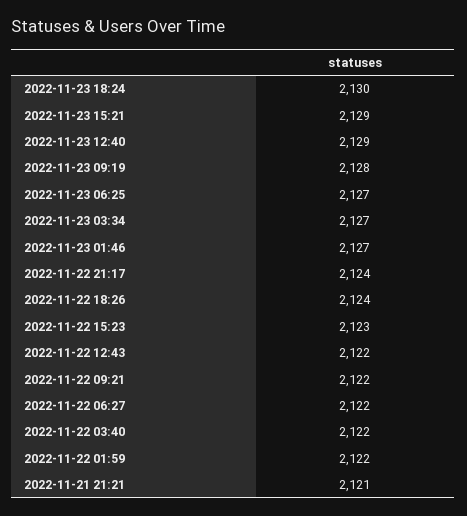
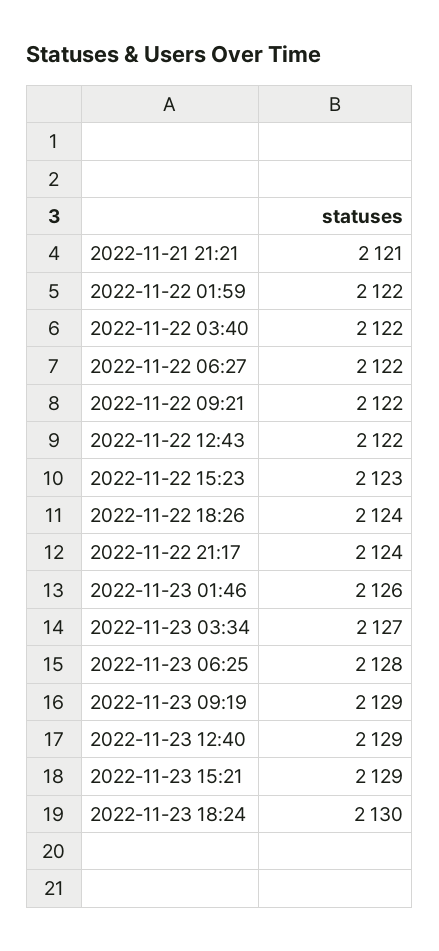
  {
    "2022-11-23 18:24": 2130,
    "2022-11-23 15:21": 2129,
    "2022-11-23 12:40": 2129,
-   "2022-11-23 09:19": 2128,
+   "2022-11-23 09:19": 2129,
-   "2022-11-23 06:25": 2127,
+   "2022-11-23 06:25": 2128,
    "2022-11-23 03:34": 2127,
-   "2022-11-23 01:46": 2127,
+   "2022-11-23 01:46": 2126,
    "2022-11-22 21:17": 2124,
    "2022-11-22 18:26": 2124,
    "2022-11-22 15:23": 2123,
    "2022-11-22 12:43": 2122,
    "2022-11-22 09:21": 2122,
    "2022-11-22 06:27": 2122,
    "2022-11-22 03:40": 2122,
    "2022-11-22 01:59": 2122,
    "2022-11-21 21:21": 2121
  }

